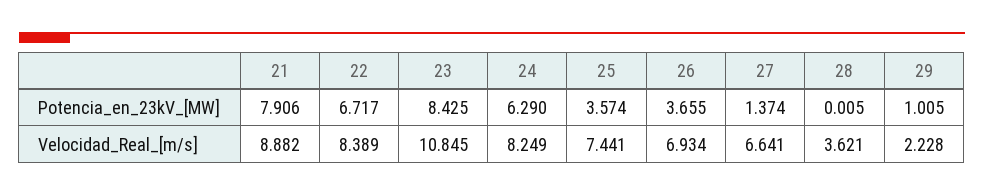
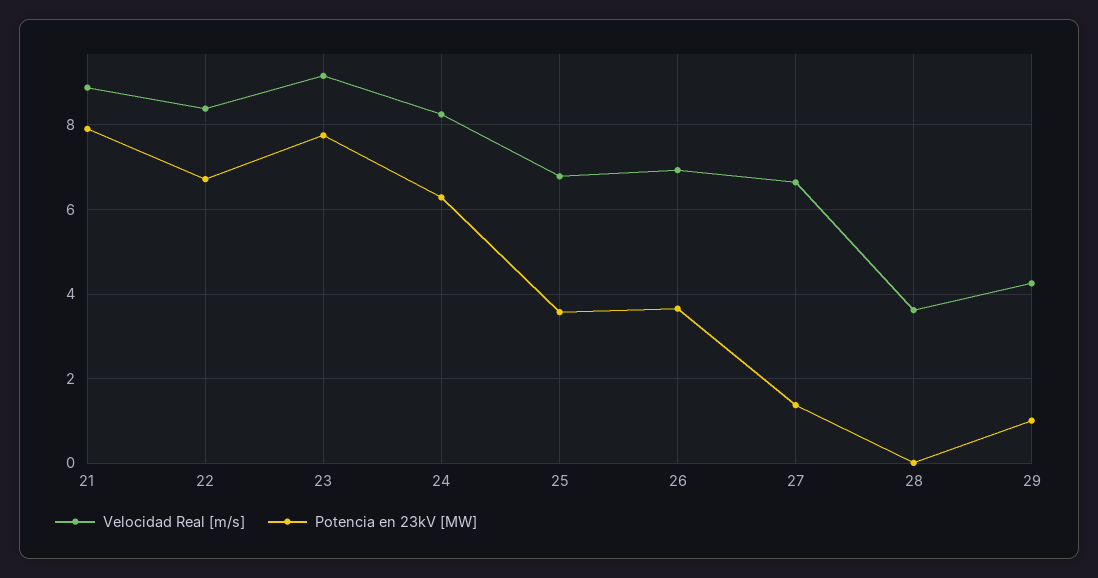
  {
    "Potencia_en_23kV_[MW]": {
      "21": 7.906,
      "22": 6.717,
-     "23": 8.425,
+     "23": 7.8,
      "24": 6.29,
      "25": 3.574,
      "26": 3.655,
      "27": 1.374,
      "28": 0.005,
      "29": 1.005
    },
    "Velocidad_Real_[m/s]": {
      "21": 8.882,
      "22": 8.389,
-     "23": 10.845,
+     "23": 9.2,
      "24": 8.249,
-     "25": 7.441,
+     "25": 6.8,
      "26": 6.934,
      "27": 6.641,
      "28": 3.621,
-     "29": 2.228
+     "29": 4.2
    }
  }

